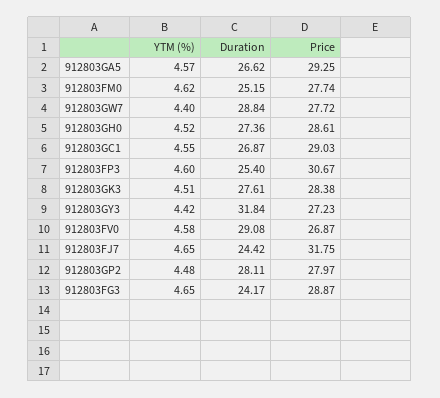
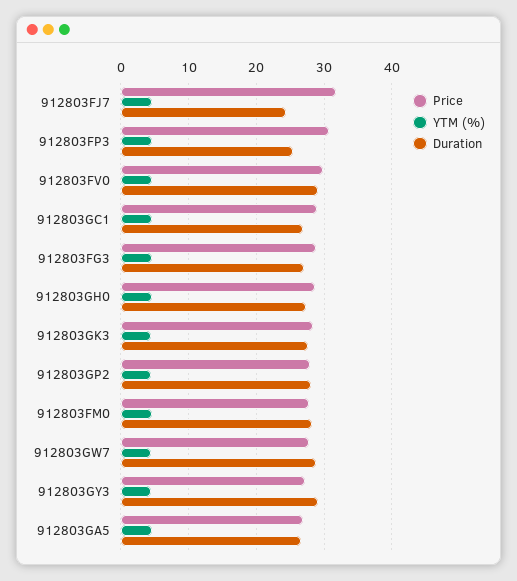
  {
    "YTM (%)": {
      "912803GA5": 4.57,
      "912803FM0": 4.62,
      "912803GW7": 4.4,
      "912803GH0": 4.52,
      "912803GC1": 4.55,
      "912803FP3": 4.6,
      "912803GK3": 4.51,
      "912803GY3": 4.42,
      "912803FV0": 4.58,
      "912803FJ7": 4.65,
      "912803GP2": 4.48,
      "912803FG3": 4.65
    },
    "Duration": {
      "912803GA5": 26.62,
-     "912803FM0": 25.15,
+     "912803FM0": 28,
      "912803GW7": 28.84,
      "912803GH0": 27.36,
      "912803GC1": 26.87,
      "912803FP3": 25.4,
      "912803GK3": 27.61,
-     "912803GY3": 31.84,
+     "912803GY3": 29,
      "912803FV0": 29.08,
      "912803FJ7": 24.42,
      "912803GP2": 28.11,
-     "912803FG3": 24.17
+     "912803FG3": 27
    },
    "Price": {
-     "912803GA5": 29.25,
+     "912803GA5": 27,
      "912803FM0": 27.74,
      "912803GW7": 27.72,
      "912803GH0": 28.61,
      "912803GC1": 29.03,
      "912803FP3": 30.67,
      "912803GK3": 28.38,
      "912803GY3": 27.23,
-     "912803FV0": 26.87,
+     "912803FV0": 30,
      "912803FJ7": 31.75,
      "912803GP2": 27.97,
      "912803FG3": 28.87
    }
  }

